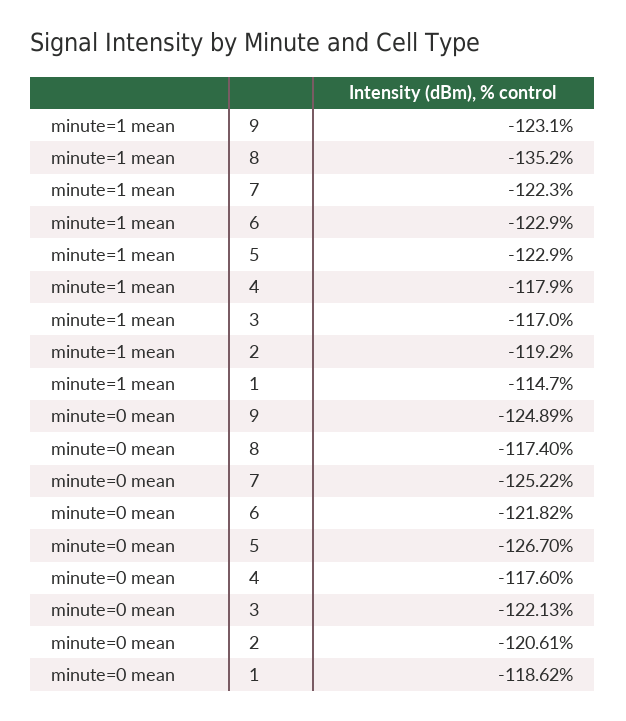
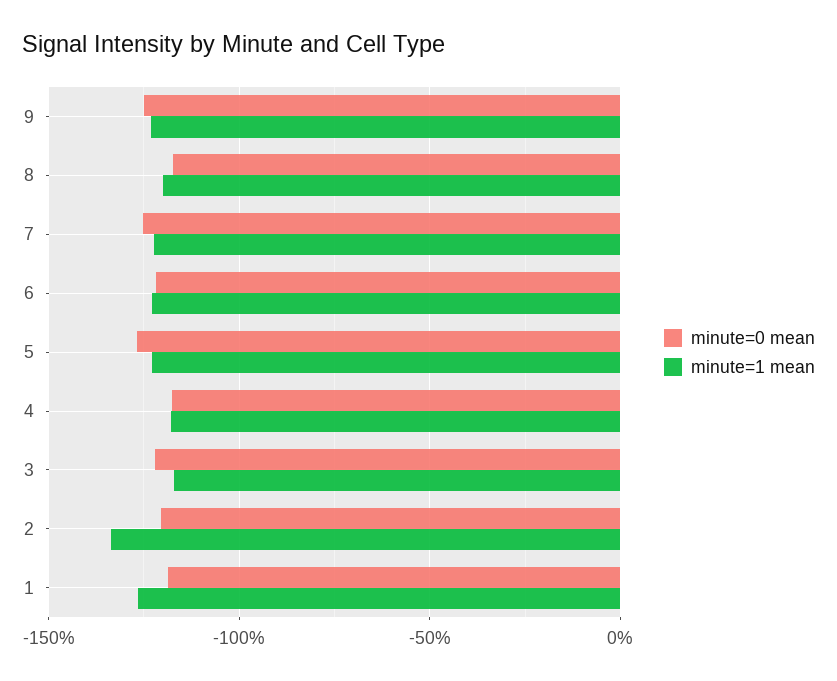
  {
    "minute=1 mean": {
      "9": -123.1,
-     "8": -135.2,
+     "8": -120,
      "7": -122.3,
      "6": -122.9,
      "5": -122.9,
      "4": -117.9,
      "3": -117,
-     "2": -119.2,
+     "2": -135,
-     "1": -114.7
+     "1": -125
    },
    "minute=0 mean": {
      "9": -124.89,
      "8": -117.4,
      "7": -125.22,
      "6": -121.82,
      "5": -126.7,
      "4": -117.6,
      "3": -122.13,
      "2": -120.61,
      "1": -118.62
    }
  }

